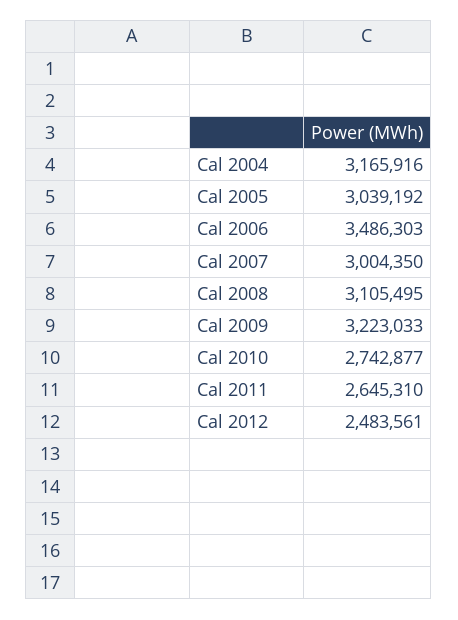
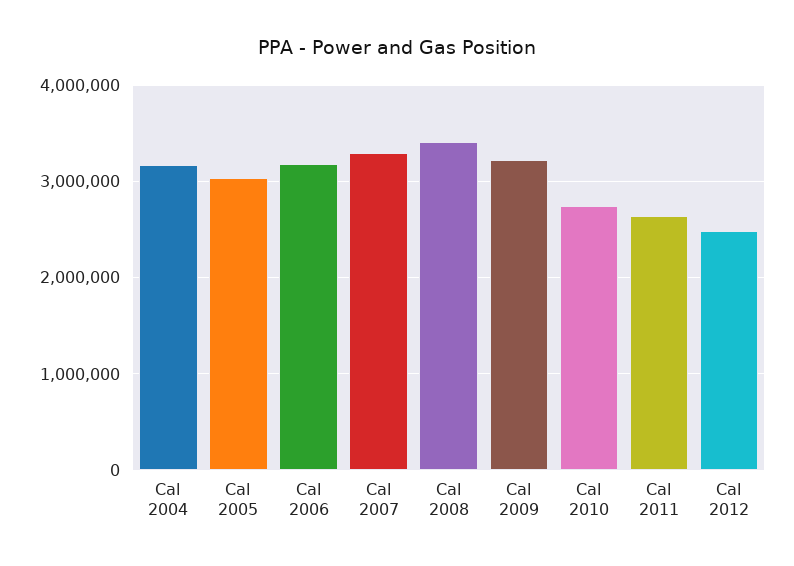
  {
    "Cal 2004": 3165916,
    "Cal 2005": 3039192,
-   "Cal 2006": 3486303,
+   "Cal 2006": 3200000,
-   "Cal 2007": 3004350,
+   "Cal 2007": 3300000,
-   "Cal 2008": 3105495,
+   "Cal 2008": 3400000,
    "Cal 2009": 3223033,
    "Cal 2010": 2742877,
    "Cal 2011": 2645310,
    "Cal 2012": 2483561
  }

